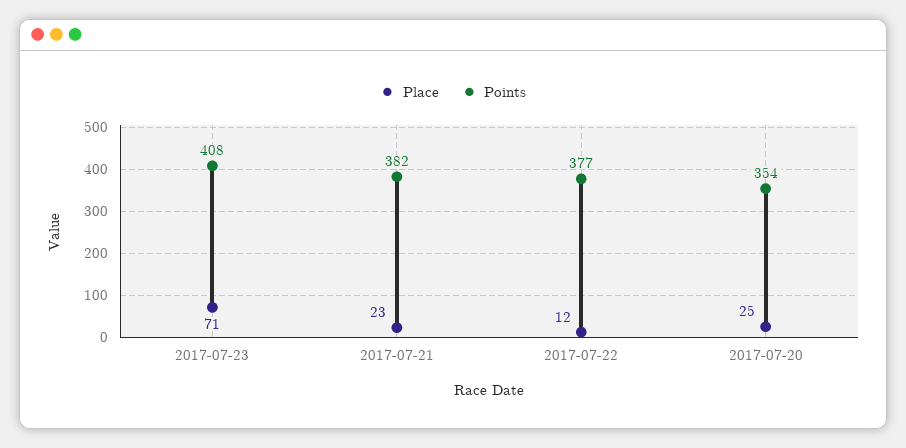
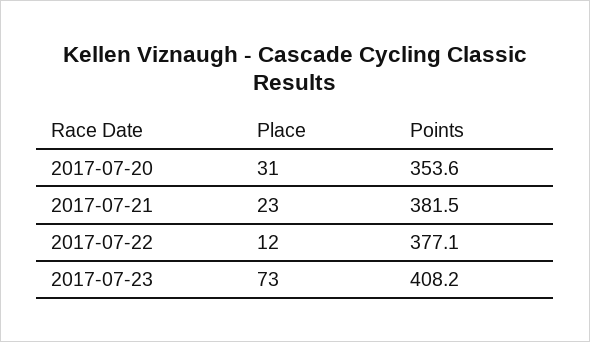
  {
    "Place": {
-     "2017-07-23": 71,
+     "2017-07-23": 73,
      "2017-07-21": 23,
      "2017-07-22": 12,
-     "2017-07-20": 25
+     "2017-07-20": 31
    },
    "Points": {
      "2017-07-23": 408.2,
      "2017-07-21": 381.5,
      "2017-07-22": 377.1,
      "2017-07-20": 353.6
    }
  }

